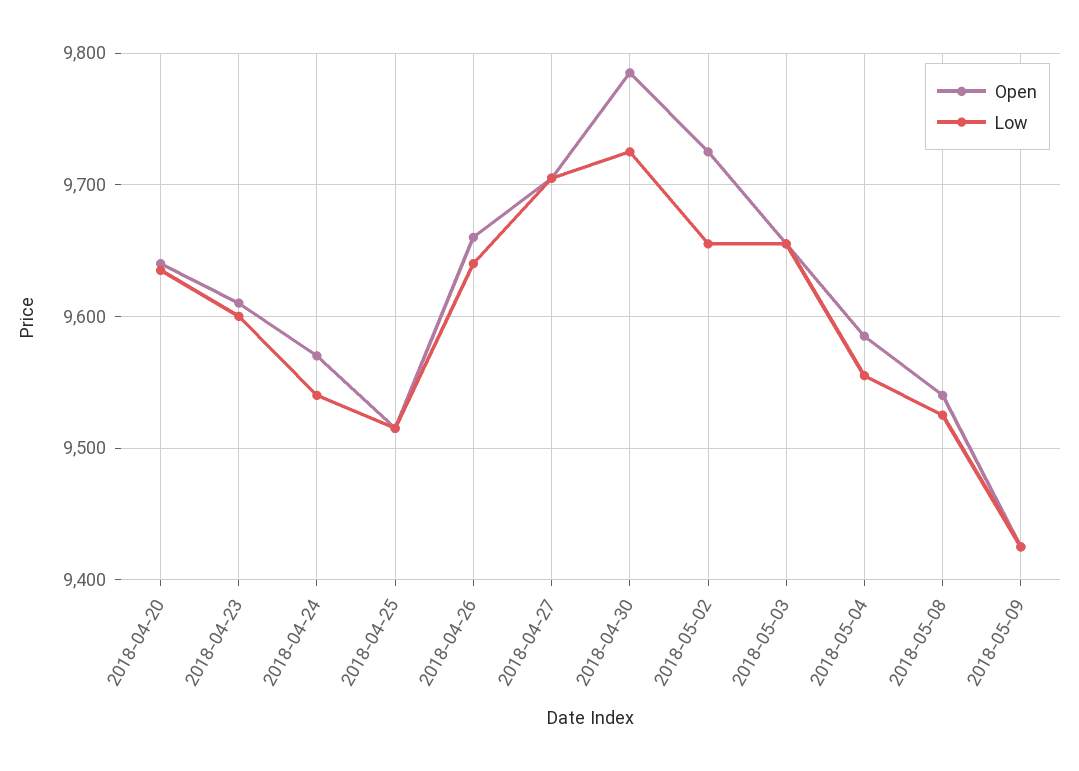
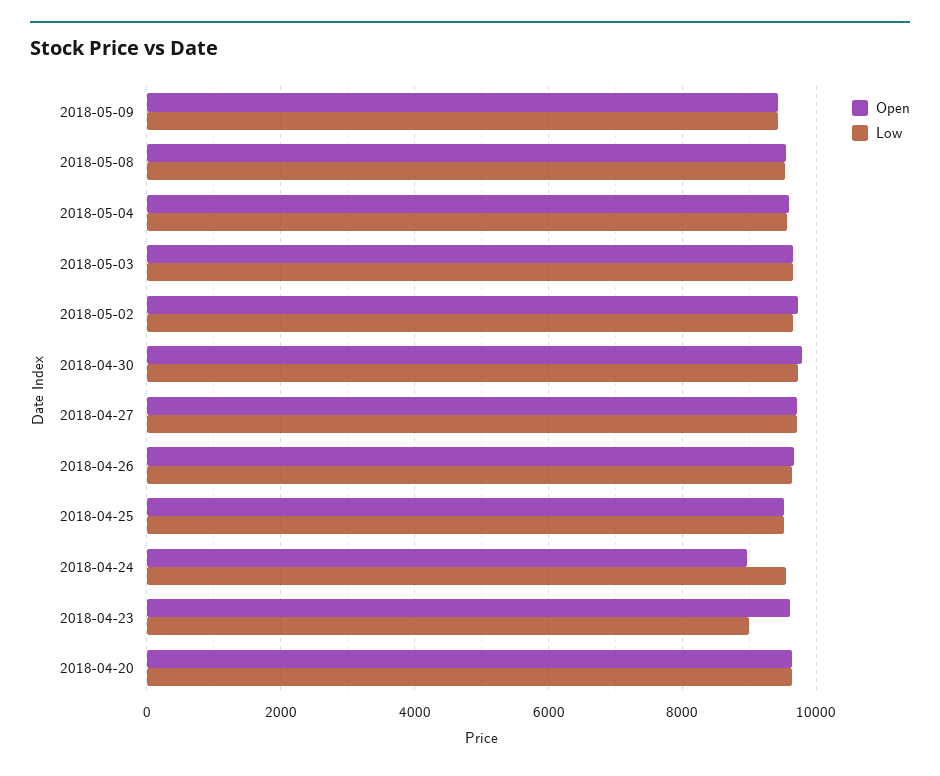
  {
    "Open": {
      "2018-04-20": 9640,
      "2018-04-23": 9610,
-     "2018-04-24": 9570,
+     "2018-04-24": 9000,
      "2018-04-25": 9520,
      "2018-04-26": 9660,
      "2018-04-27": 9710,
      "2018-04-30": 9790,
      "2018-05-02": 9730,
      "2018-05-03": 9660,
      "2018-05-04": 9590,
      "2018-05-08": 9540,
      "2018-05-09": 9430
    },
    "Low": {
      "2018-04-20": 9640,
-     "2018-04-23": 9600,
+     "2018-04-23": 9000,
      "2018-04-24": 9540,
      "2018-04-25": 9520,
      "2018-04-26": 9640,
      "2018-04-27": 9710,
      "2018-04-30": 9730,
      "2018-05-02": 9660,
      "2018-05-03": 9660,
      "2018-05-04": 9560,
      "2018-05-08": 9530,
      "2018-05-09": 9430
    }
  }

